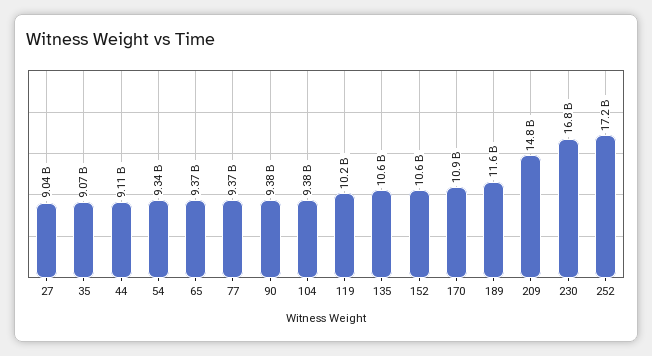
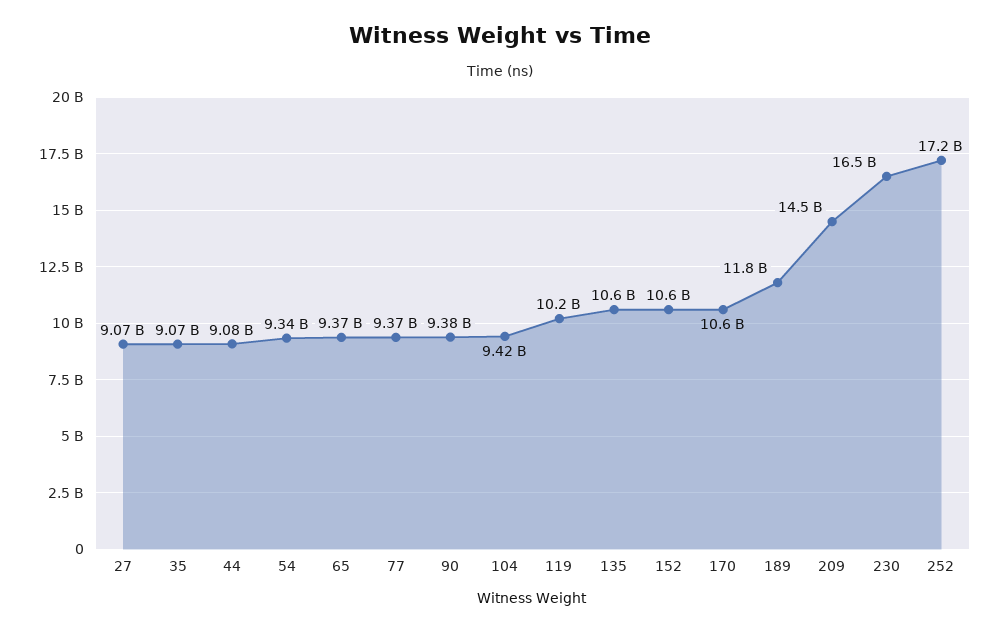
  {
-   "27": 9040000000,
+   "27": 9070000000,
    "35": 9070000000,
-   "44": 9110000000,
+   "44": 9080000000,
    "54": 9340000000,
    "65": 9370000000,
    "77": 9370000000,
    "90": 9380000000,
-   "104": 9380000000,
+   "104": 9420000000,
    "119": 10200000000,
    "135": 10600000000,
    "152": 10600000000,
-   "170": 10900000000,
+   "170": 10600000000,
-   "189": 11600000000,
+   "189": 11800000000,
-   "209": 14800000000,
+   "209": 14500000000,
-   "230": 16800000000,
+   "230": 16500000000,
    "252": 17200000000
  }

